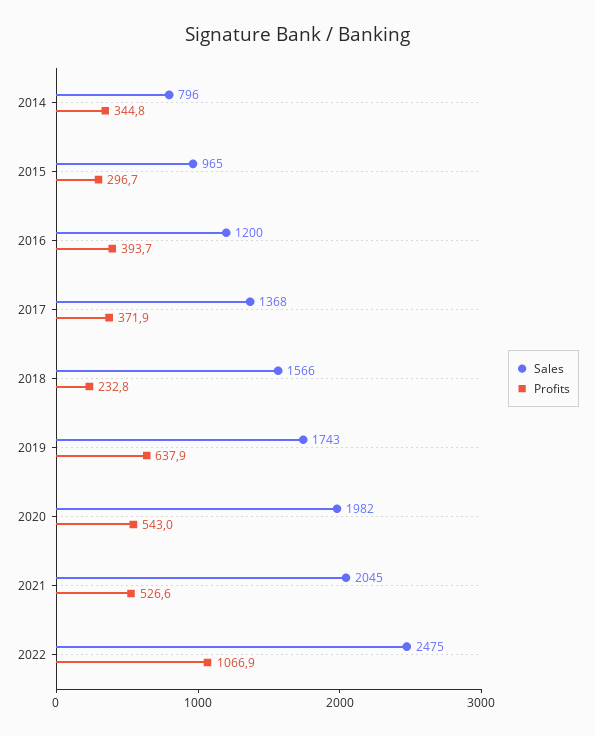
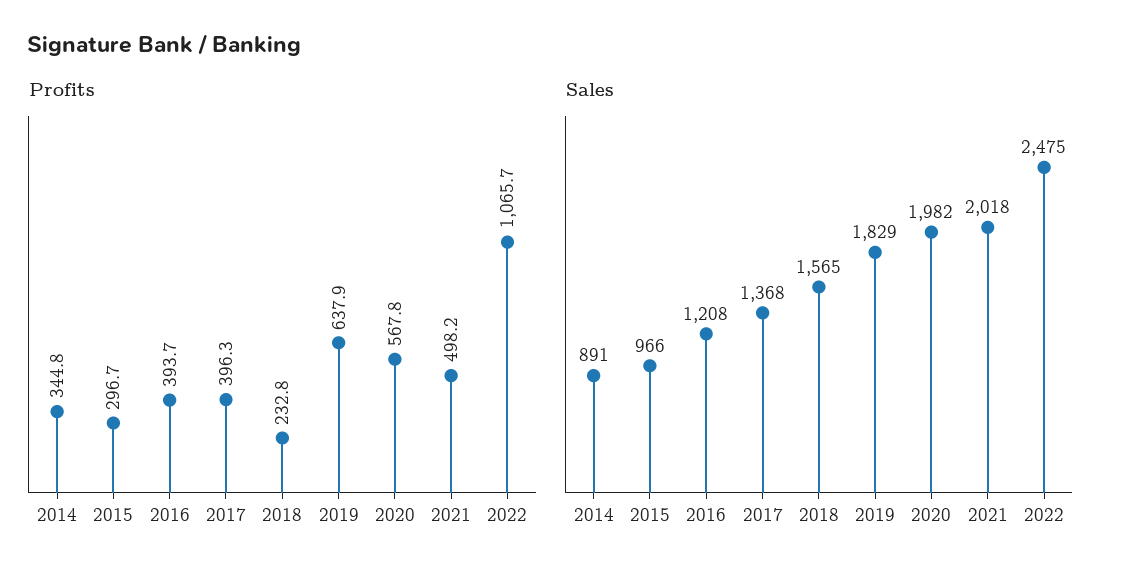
  {
    "Sales": {
-     "2014": 796,
+     "2014": 891,
-     "2015": 965,
+     "2015": 966,
-     "2016": 1200,
+     "2016": 1208,
      "2017": 1368,
-     "2018": 1566,
+     "2018": 1565,
-     "2019": 1743,
+     "2019": 1829,
      "2020": 1982,
-     "2021": 2045,
+     "2021": 2018,
      "2022": 2475
    },
    "Profits": {
      "2014": 344.8,
      "2015": 296.7,
      "2016": 393.7,
-     "2017": 371.9,
+     "2017": 396.3,
      "2018": 232.8,
      "2019": 637.9,
-     "2020": 543,
+     "2020": 567.8,
-     "2021": 526.6,
+     "2021": 498.2,
-     "2022": 1066.9
+     "2022": 1065.7
    }
  }

